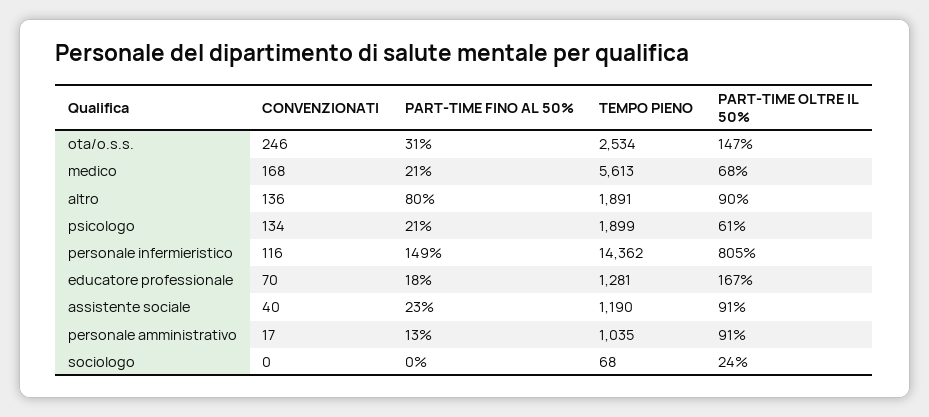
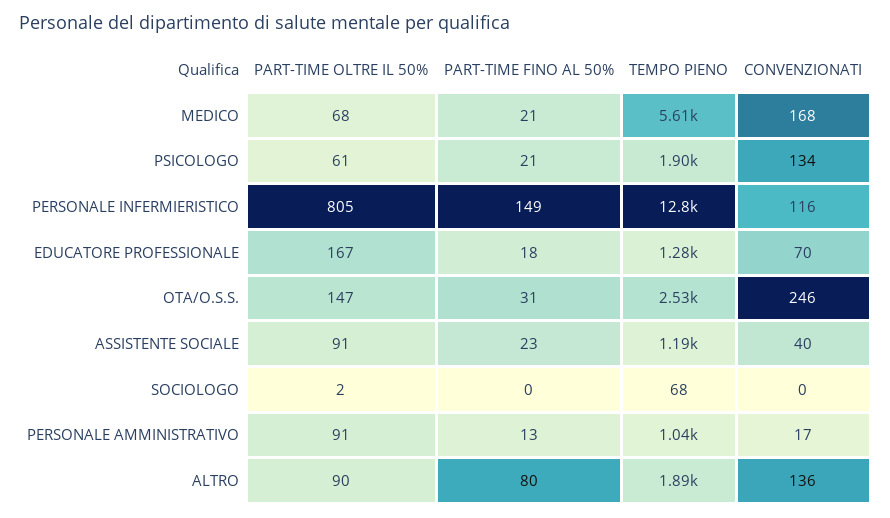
  {
    "CONVENZIONATI": {
      "ota/o.s.s.": 246,
      "medico": 168,
      "altro": 136,
      "psicologo": 134,
      "personale infermieristico": 116,
      "educatore professionale": 70,
      "assistente sociale": 40,
      "personale amministrativo": 17,
      "sociologo": 0
    },
    "PART-TIME FINO AL 50%": {
      "ota/o.s.s.": 31,
      "medico": 21,
      "altro": 80,
      "psicologo": 21,
      "personale infermieristico": 149,
      "educatore professionale": 18,
      "assistente sociale": 23,
      "personale amministrativo": 13,
      "sociologo": 0
    },
    "TEMPO PIENO": {
      "ota/o.s.s.": 2534,
      "medico": 5613,
      "altro": 1891,
      "psicologo": 1899,
-     "personale infermieristico": 14362,
+     "personale infermieristico": 12800,
      "educatore professionale": 1281,
      "assistente sociale": 1190,
      "personale amministrativo": 1035,
      "sociologo": 68
    },
    "PART-TIME OLTRE IL 50%": {
      "ota/o.s.s.": 147,
      "medico": 68,
      "altro": 90,
      "psicologo": 61,
      "personale infermieristico": 805,
      "educatore professionale": 167,
      "assistente sociale": 91,
      "personale amministrativo": 91,
-     "sociologo": 24
+     "sociologo": 2
    }
  }

